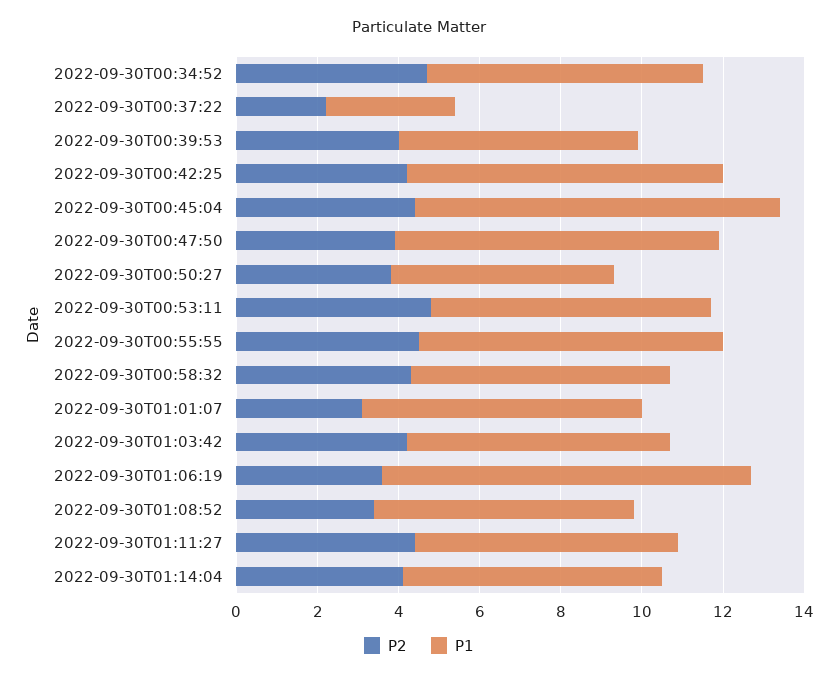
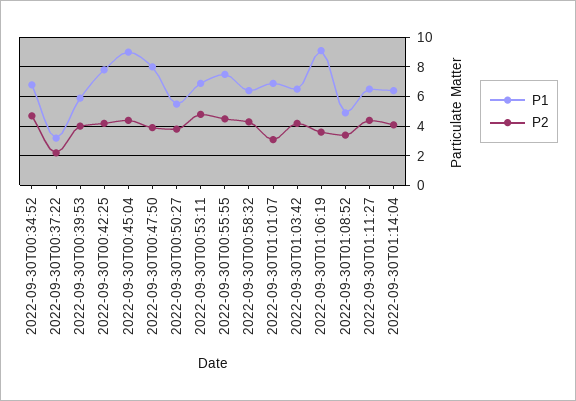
  {
    "P2": {
      "2022-09-30T00:34:52": 4.5,
      "2022-09-30T00:37:22": 2,
      "2022-09-30T00:39:53": 4,
      "2022-09-30T00:42:25": 4,
      "2022-09-30T00:45:04": 4.5,
      "2022-09-30T00:47:50": 4,
      "2022-09-30T00:50:27": 4,
      "2022-09-30T00:53:11": 5,
      "2022-09-30T00:55:55": 4.5,
      "2022-09-30T00:58:32": 4.5,
      "2022-09-30T01:01:07": 3,
      "2022-09-30T01:03:42": 4,
      "2022-09-30T01:06:19": 3.5,
      "2022-09-30T01:08:52": 3.5,
      "2022-09-30T01:11:27": 4.5,
      "2022-09-30T01:14:04": 4
    },
    "P1": {
      "2022-09-30T00:34:52": 7,
      "2022-09-30T00:37:22": 3,
      "2022-09-30T00:39:53": 6,
      "2022-09-30T00:42:25": 8,
      "2022-09-30T00:45:04": 9,
      "2022-09-30T00:47:50": 8,
      "2022-09-30T00:50:27": 5.5,
      "2022-09-30T00:53:11": 7,
      "2022-09-30T00:55:55": 7.5,
      "2022-09-30T00:58:32": 6.5,
      "2022-09-30T01:01:07": 7,
      "2022-09-30T01:03:42": 6.5,
      "2022-09-30T01:06:19": 9,
-     "2022-09-30T01:08:52": 6.5,
+     "2022-09-30T01:08:52": 5,
      "2022-09-30T01:11:27": 6.5,
      "2022-09-30T01:14:04": 6.5
    }
  }

